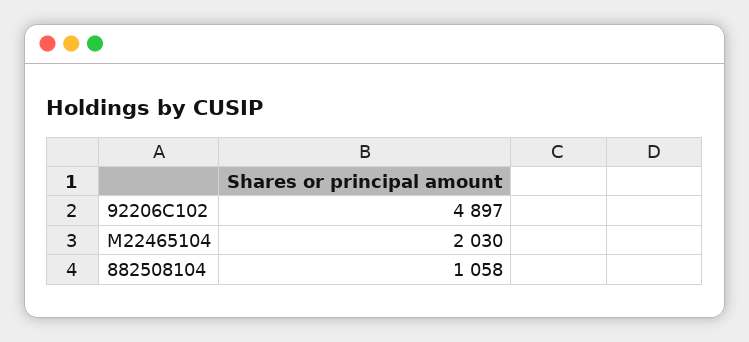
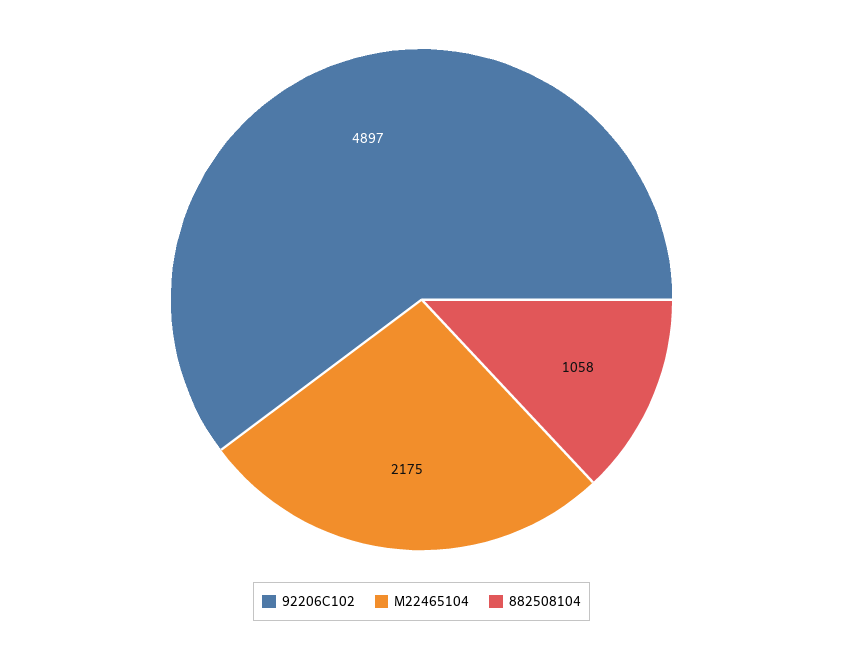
  {
    "92206C102": 4897,
-   "M22465104": 2030,
+   "M22465104": 2175,
    "882508104": 1058
  }

